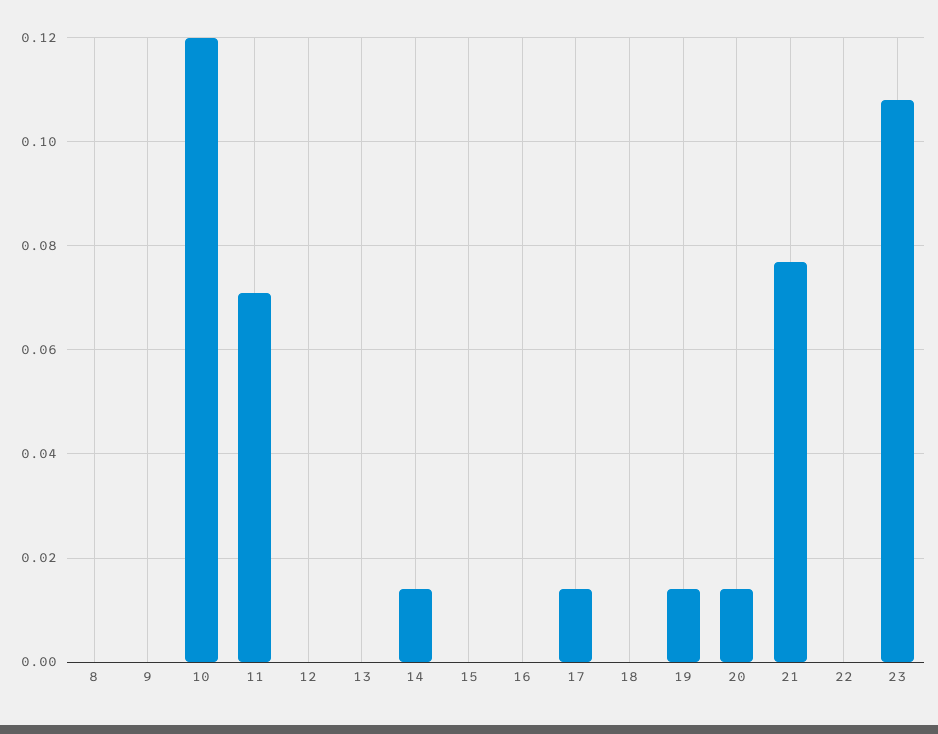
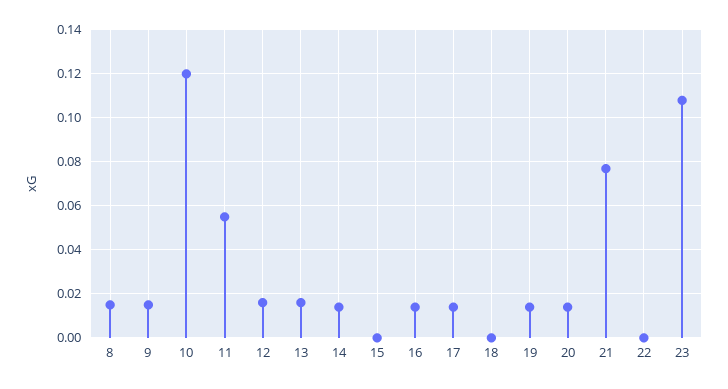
  {
-   "8": 0,
+   "8": 0.015,
-   "9": 0,
+   "9": 0.015,
    "10": 0.12,
-   "11": 0.07,
+   "11": 0.055,
-   "12": 0,
+   "12": 0.015,
-   "13": 0,
+   "13": 0.015,
    "14": 0.015,
    "15": 0,
-   "16": 0,
+   "16": 0.015,
    "17": 0.015,
    "18": 0,
    "19": 0.015,
    "20": 0.015,
    "21": 0.075,
    "22": 0,
    "23": 0.11
  }

